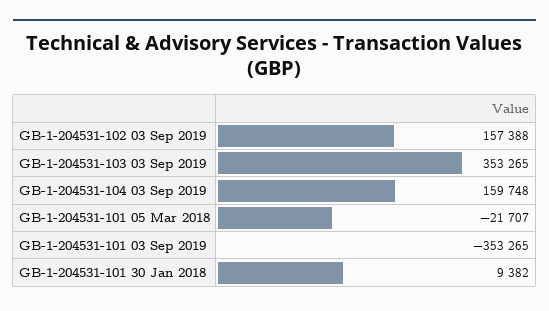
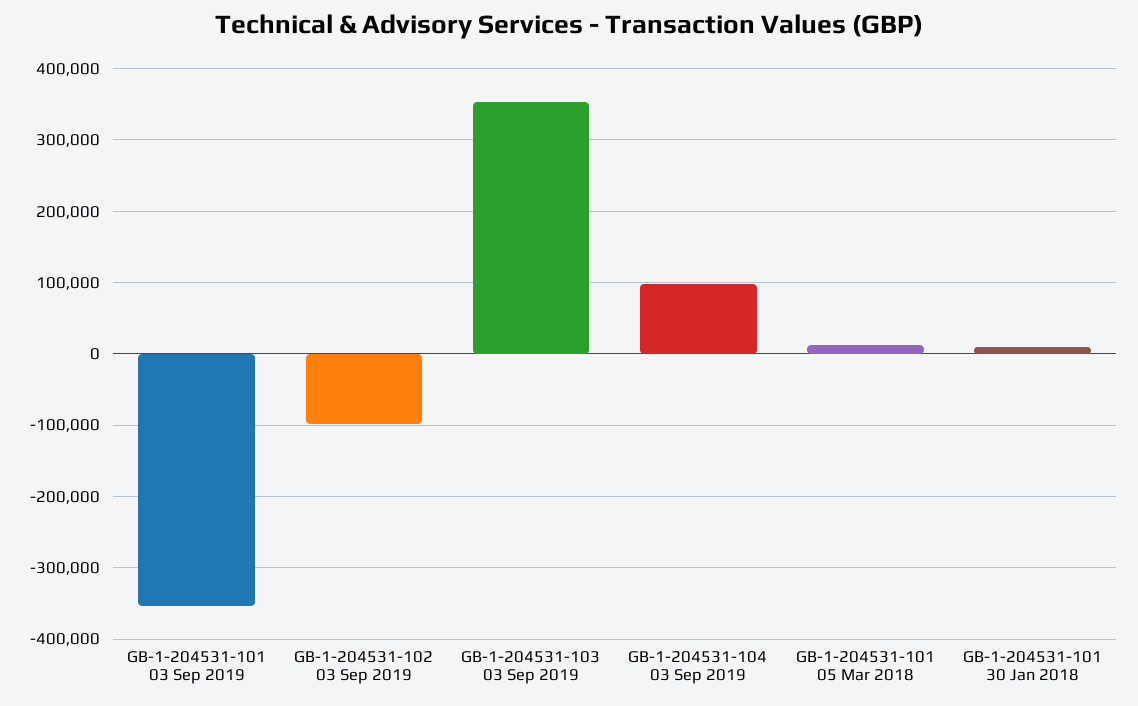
  {
-   "GB-1-204531-102 03 Sep 2019": 157388,
+   "GB-1-204531-102 03 Sep 2019": -100000,
    "GB-1-204531-103 03 Sep 2019": 353265,
-   "GB-1-204531-104 03 Sep 2019": 159748,
+   "GB-1-204531-104 03 Sep 2019": 100000,
-   "GB-1-204531-101 05 Mar 2018": -21707,
+   "GB-1-204531-101 05 Mar 2018": 10000,
    "GB-1-204531-101 03 Sep 2019": -353265,
    "GB-1-204531-101 30 Jan 2018": 9382
  }

